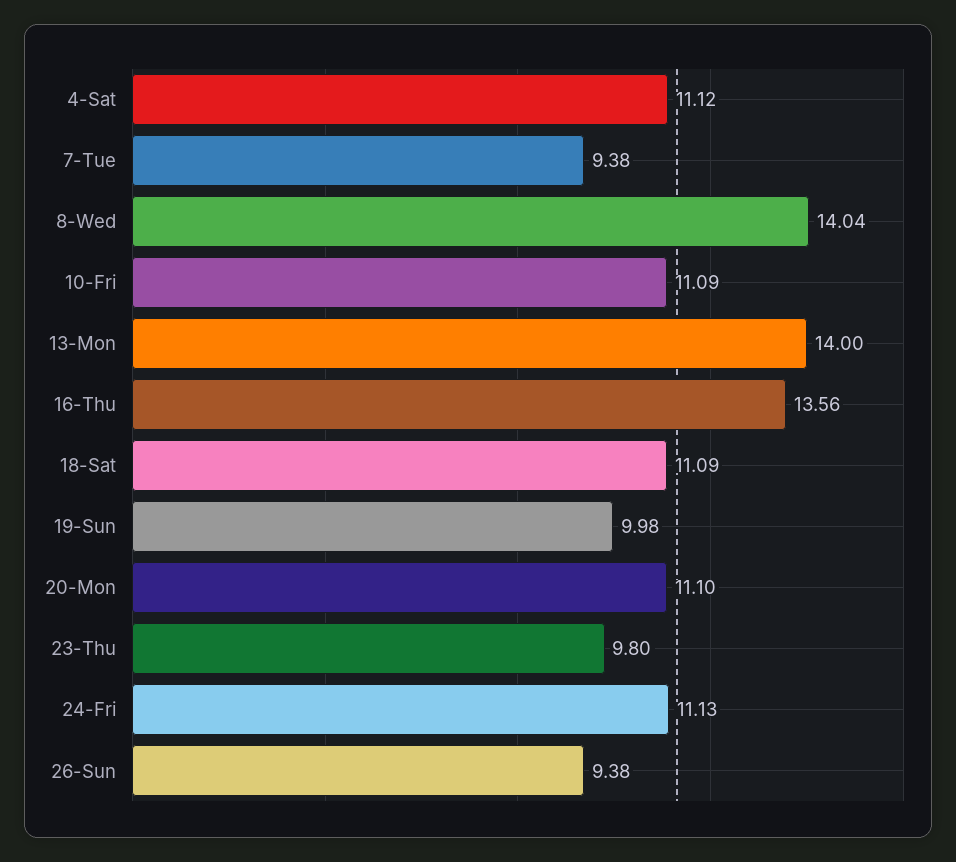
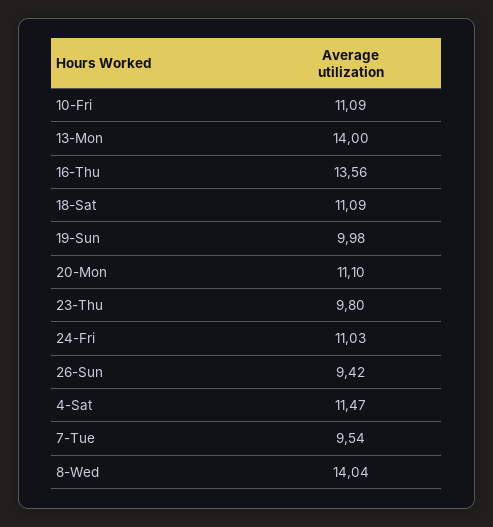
  {
-   "4-Sat": 11.12,
+   "4-Sat": 11.47,
-   "7-Tue": 9.38,
+   "7-Tue": 9.54,
    "8-Wed": 14.04,
    "10-Fri": 11.09,
    "13-Mon": 14,
    "16-Thu": 13.56,
    "18-Sat": 11.09,
    "19-Sun": 9.98,
    "20-Mon": 11.1,
    "23-Thu": 9.8,
-   "24-Fri": 11.13,
+   "24-Fri": 11.03,
-   "26-Sun": 9.38
+   "26-Sun": 9.42
  }

